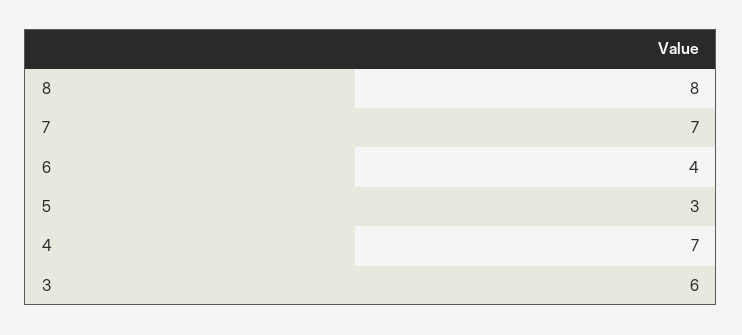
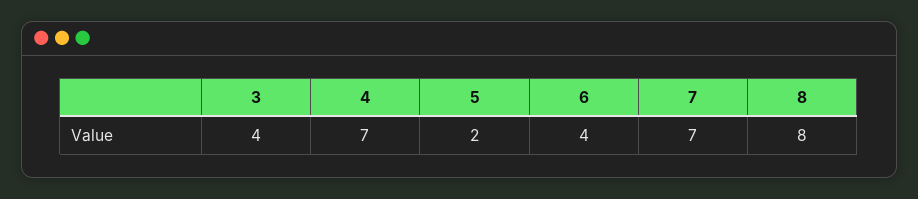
  {
    "8": 8,
    "7": 7,
    "6": 4,
-   "5": 3,
+   "5": 2,
    "4": 7,
-   "3": 6
+   "3": 4
  }

